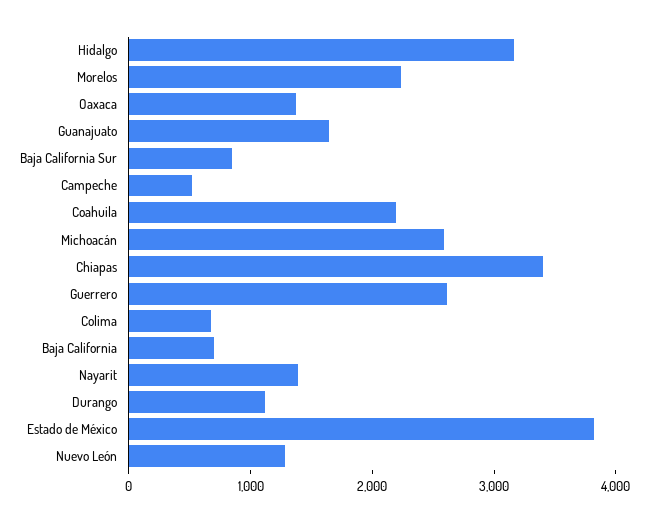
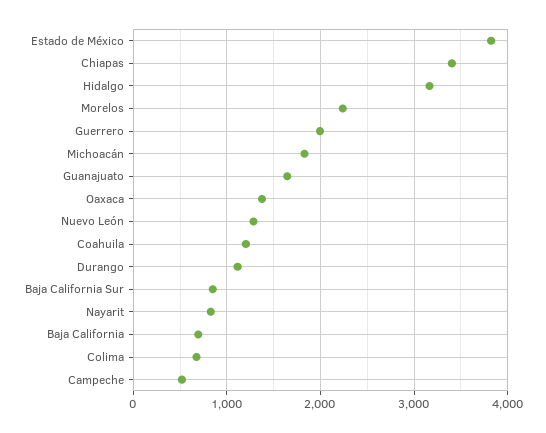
  {
    "Hidalgo": 3200,
    "Morelos": 2200,
    "Oaxaca": 1400,
    "Guanajuato": 1600,
    "Baja California Sur": 800,
    "Campeche": 500,
-   "Coahuila": 2200,
+   "Coahuila": 1200,
-   "Michoacán": 2600,
+   "Michoacán": 1800,
    "Chiapas": 3400,
-   "Guerrero": 2600,
+   "Guerrero": 2000,
    "Colima": 700,
    "Baja California": 700,
-   "Nayarit": 1400,
+   "Nayarit": 800,
    "Durango": 1100,
    "Estado de México": 3800,
    "Nuevo León": 1300
  }

